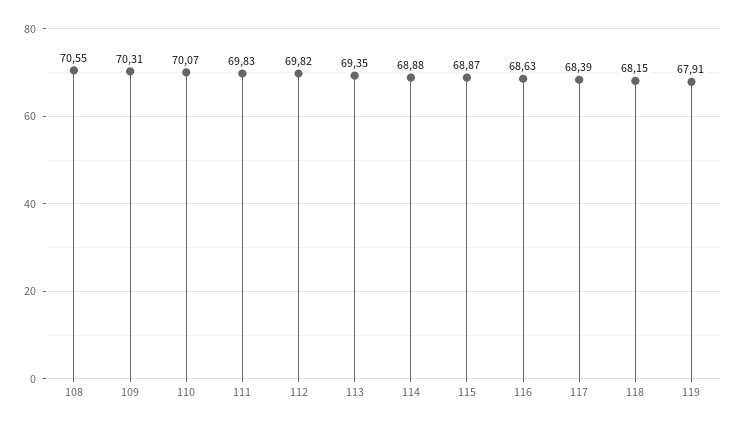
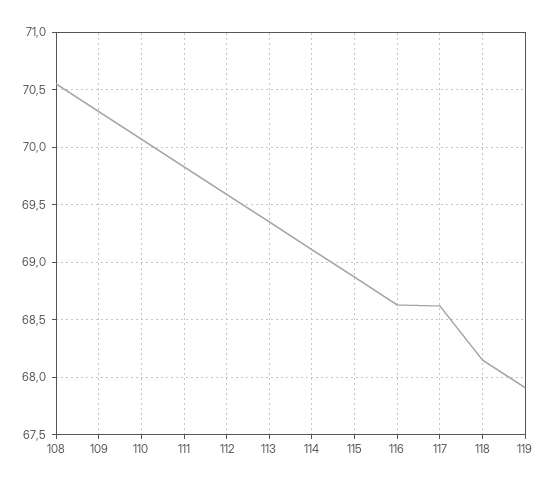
  {
    "108": 70.55,
    "109": 70.31,
    "110": 70.07,
    "111": 69.83,
-   "112": 69.82,
+   "112": 69.6,
    "113": 69.35,
-   "114": 68.88,
+   "114": 69.1,
    "115": 68.87,
    "116": 68.63,
-   "117": 68.39,
+   "117": 68.6,
    "118": 68.15,
    "119": 67.91
  }

